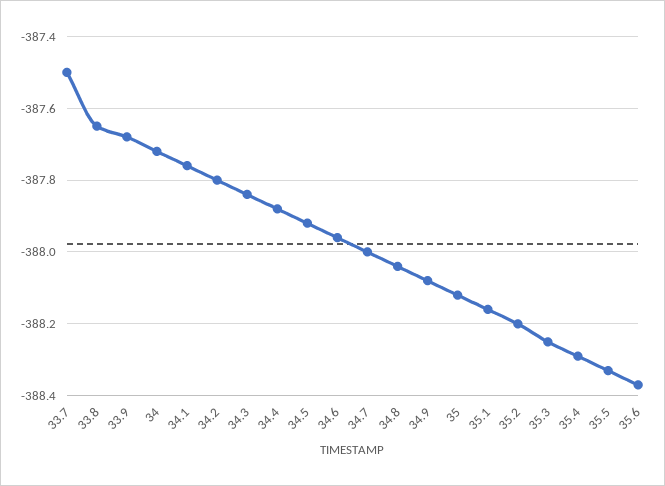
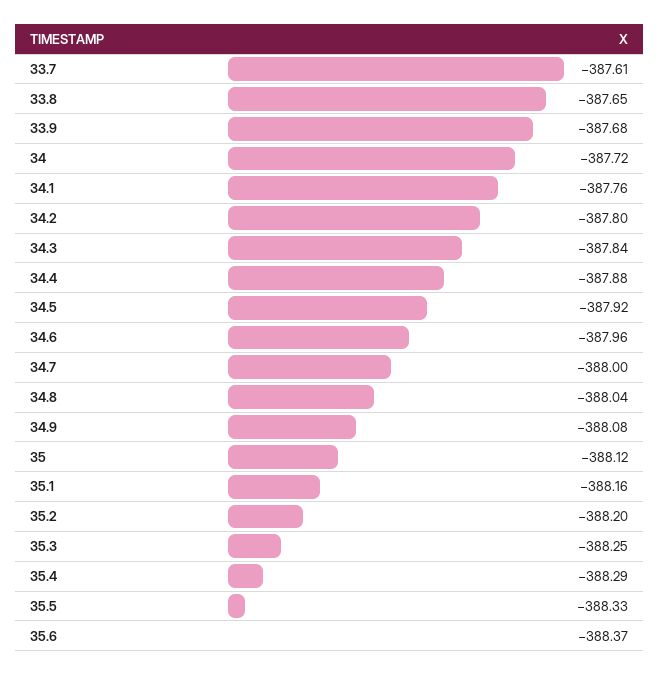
  {
-   "33.7": -387.5,
+   "33.7": -387.61,
    "33.8": -387.65,
    "33.9": -387.68,
    "34": -387.72,
    "34.1": -387.76,
    "34.2": -387.8,
    "34.3": -387.84,
    "34.4": -387.88,
    "34.5": -387.92,
    "34.6": -387.96,
    "34.7": -388,
    "34.8": -388.04,
    "34.9": -388.08,
    "35": -388.12,
    "35.1": -388.16,
    "35.2": -388.2,
    "35.3": -388.25,
    "35.4": -388.29,
    "35.5": -388.33,
    "35.6": -388.37
  }

